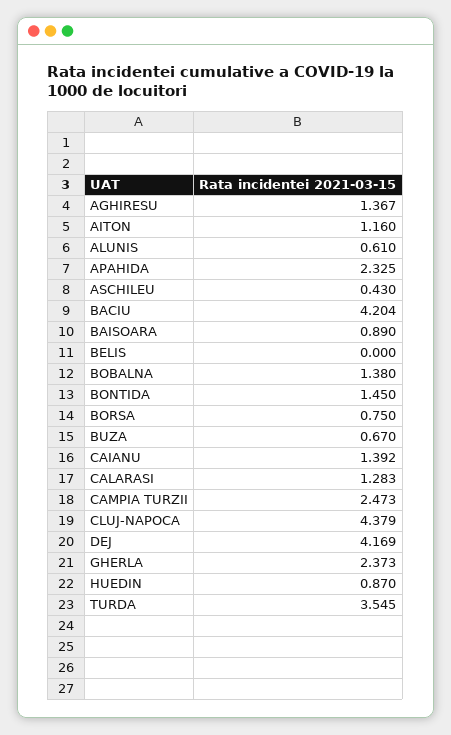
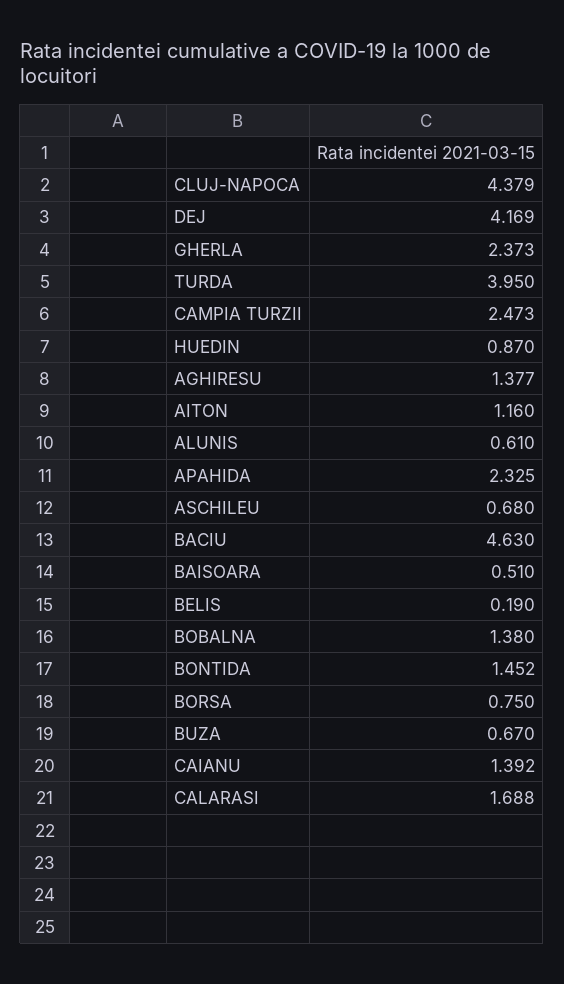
  {
-   "AGHIRESU": 1.367,
+   "AGHIRESU": 1.377,
    "AITON": 1.16,
    "ALUNIS": 0.61,
    "APAHIDA": 2.325,
-   "ASCHILEU": 0.43,
+   "ASCHILEU": 0.68,
-   "BACIU": 4.204,
+   "BACIU": 4.63,
-   "BAISOARA": 0.89,
+   "BAISOARA": 0.51,
-   "BELIS": 0,
+   "BELIS": 0.19,
    "BOBALNA": 1.38,
-   "BONTIDA": 1.45,
+   "BONTIDA": 1.452,
    "BORSA": 0.75,
    "BUZA": 0.67,
    "CAIANU": 1.392,
-   "CALARASI": 1.283,
+   "CALARASI": 1.688,
    "CAMPIA TURZII": 2.473,
    "CLUJ-NAPOCA": 4.379,
    "DEJ": 4.169,
    "GHERLA": 2.373,
    "HUEDIN": 0.87,
-   "TURDA": 3.545
+   "TURDA": 3.95
  }

